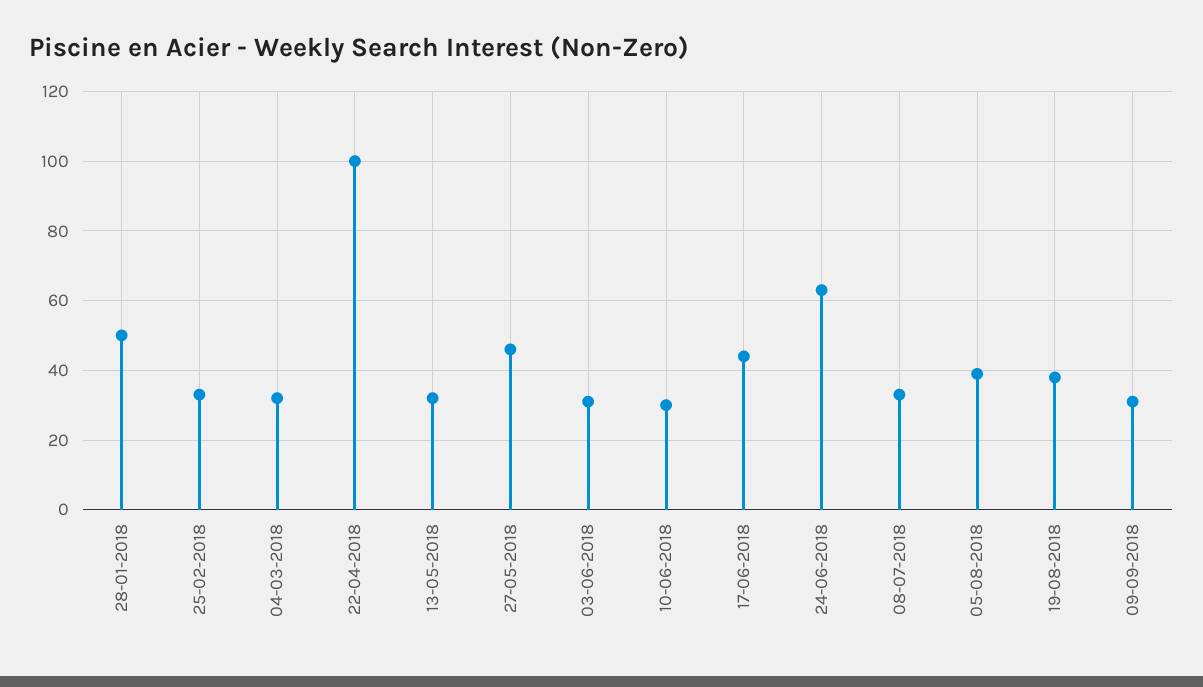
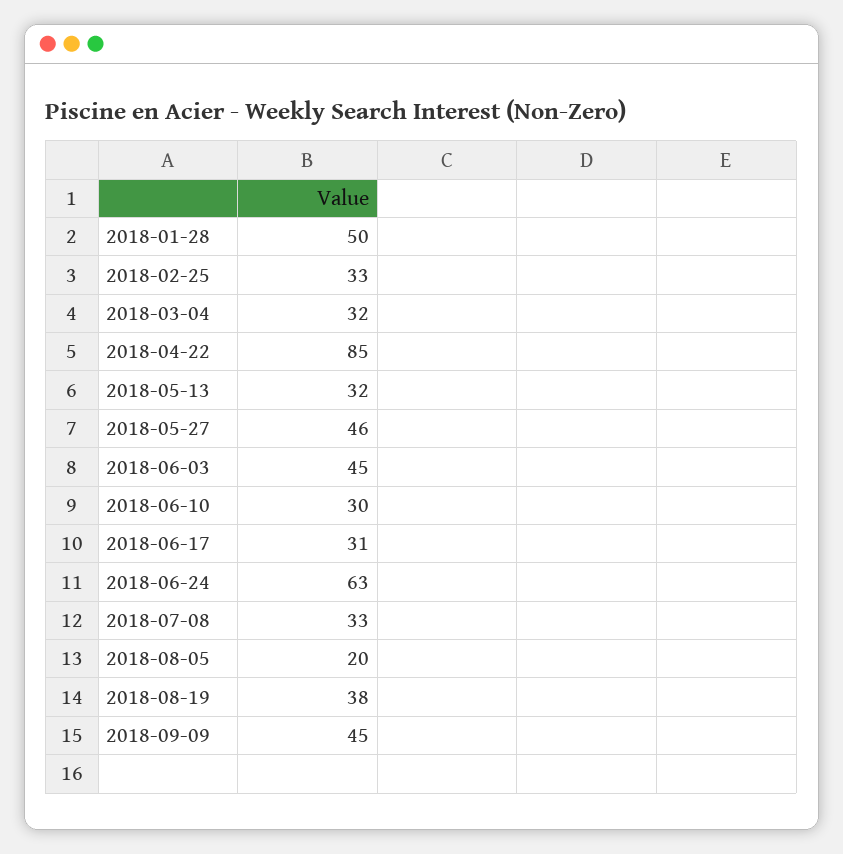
  {
    "28-01-2018": 50,
    "25-02-2018": 33,
    "04-03-2018": 32,
-   "22-04-2018": 100,
+   "22-04-2018": 85,
    "13-05-2018": 32,
    "27-05-2018": 46,
-   "03-06-2018": 30,
+   "03-06-2018": 45,
    "10-06-2018": 30,
-   "17-06-2018": 45,
+   "17-06-2018": 31,
    "24-06-2018": 63,
    "08-07-2018": 33,
-   "05-08-2018": 40,
+   "05-08-2018": 20,
    "19-08-2018": 38,
-   "09-09-2018": 30
+   "09-09-2018": 45
  }

